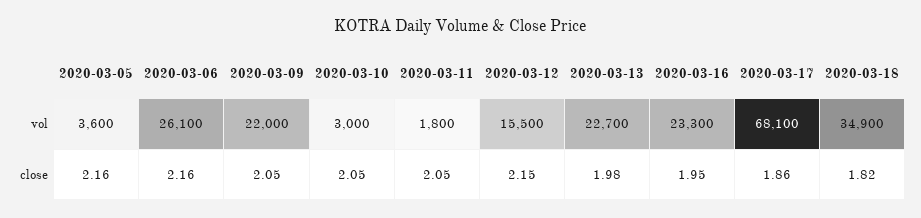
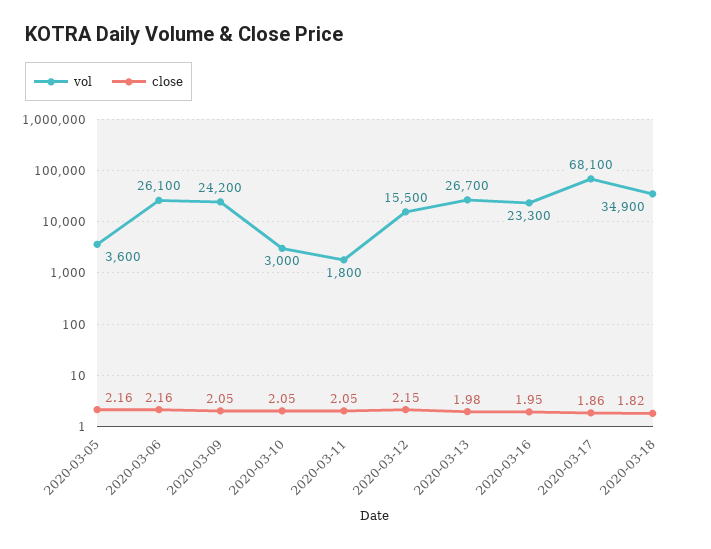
  {
    "vol": {
      "2020-03-05": 3600,
      "2020-03-06": 26100,
-     "2020-03-09": 22000,
+     "2020-03-09": 24200,
      "2020-03-10": 3000,
      "2020-03-11": 1800,
      "2020-03-12": 15500,
-     "2020-03-13": 22700,
+     "2020-03-13": 26700,
      "2020-03-16": 23300,
      "2020-03-17": 68100,
      "2020-03-18": 34900
    },
    "close": {
      "2020-03-05": 2.16,
      "2020-03-06": 2.16,
      "2020-03-09": 2.05,
      "2020-03-10": 2.05,
      "2020-03-11": 2.05,
      "2020-03-12": 2.15,
      "2020-03-13": 1.98,
      "2020-03-16": 1.95,
      "2020-03-17": 1.86,
      "2020-03-18": 1.82
    }
  }

